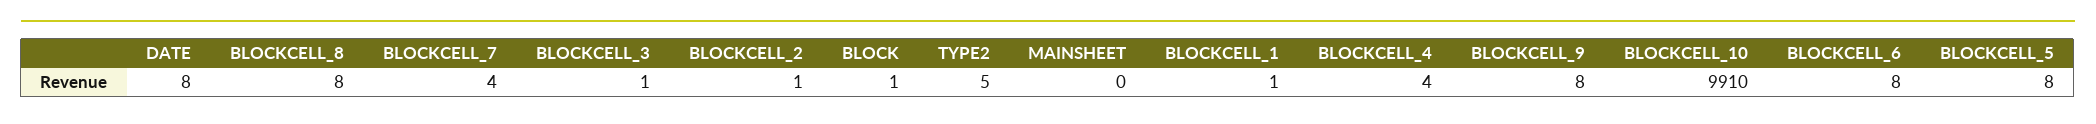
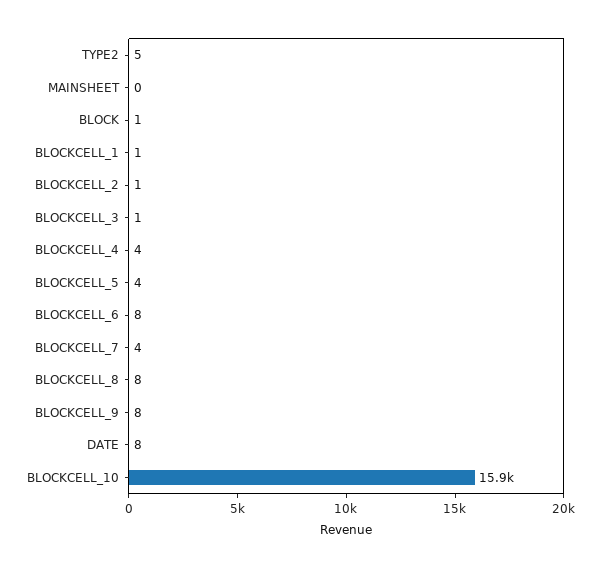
  {
    "DATE": 8,
    "BLOCKCELL_8": 8,
    "BLOCKCELL_7": 4,
    "BLOCKCELL_3": 1,
    "BLOCKCELL_2": 1,
    "BLOCK": 1,
    "TYPE2": 5,
    "MAINSHEET": 0,
    "BLOCKCELL_1": 1,
    "BLOCKCELL_4": 4,
    "BLOCKCELL_9": 8,
-   "BLOCKCELL_10": 9910,
+   "BLOCKCELL_10": 15900,
    "BLOCKCELL_6": 8,
-   "BLOCKCELL_5": 8
+   "BLOCKCELL_5": 4
  }

